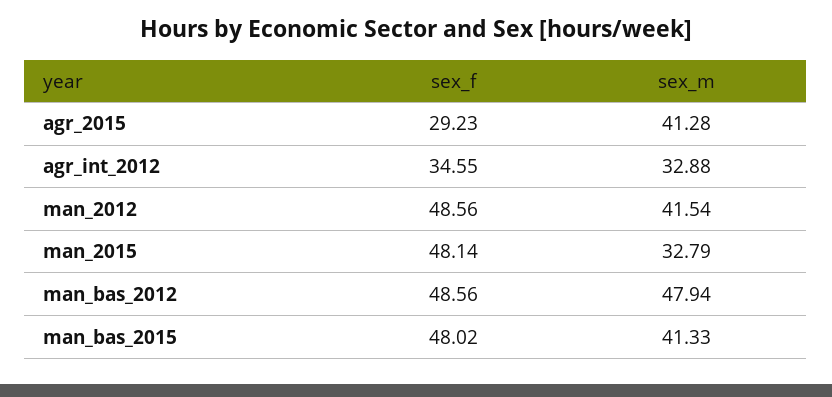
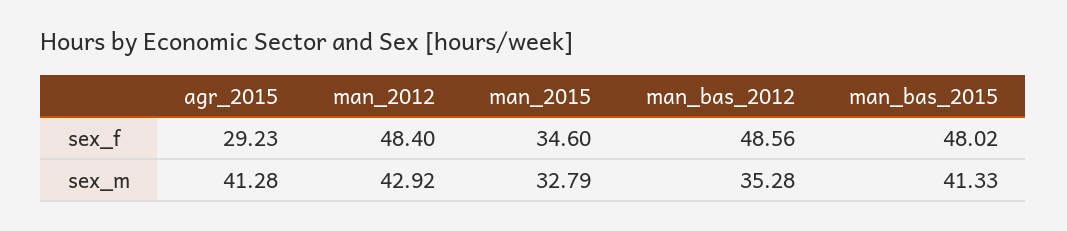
  {
    "sex_f": {
      "agr_2015": 29.23,
-     "agr_int_2012": 34.55,
-     "man_2012": 48.56,
+     "man_2012": 48.4,
-     "man_2015": 48.14,
+     "man_2015": 34.6,
      "man_bas_2012": 48.56,
      "man_bas_2015": 48.02
    },
    "sex_m": {
      "agr_2015": 41.28,
-     "agr_int_2012": 32.88,
-     "man_2012": 41.54,
+     "man_2012": 42.92,
      "man_2015": 32.79,
-     "man_bas_2012": 47.94,
+     "man_bas_2012": 35.28,
      "man_bas_2015": 41.33
    }
  }

